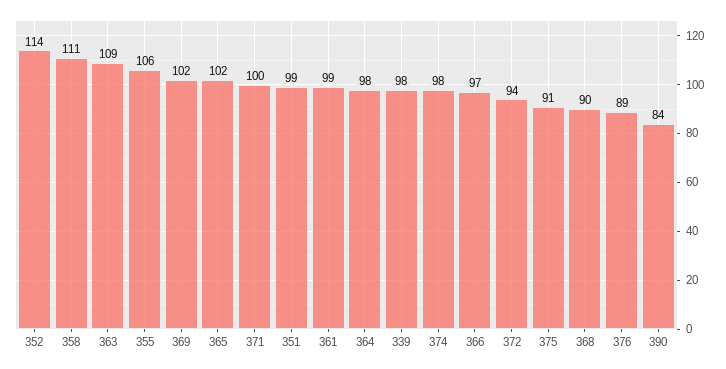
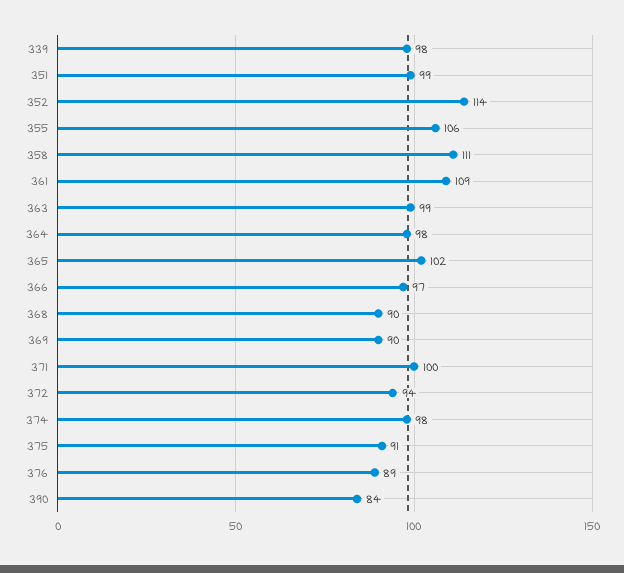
  {
    "352": 114,
    "358": 111,
-   "363": 109,
+   "363": 99,
    "355": 106,
-   "369": 102,
+   "369": 90,
    "365": 102,
    "371": 100,
    "351": 99,
-   "361": 99,
+   "361": 109,
    "364": 98,
    "339": 98,
    "374": 98,
    "366": 97,
    "372": 94,
    "375": 91,
    "368": 90,
    "376": 89,
    "390": 84
  }

